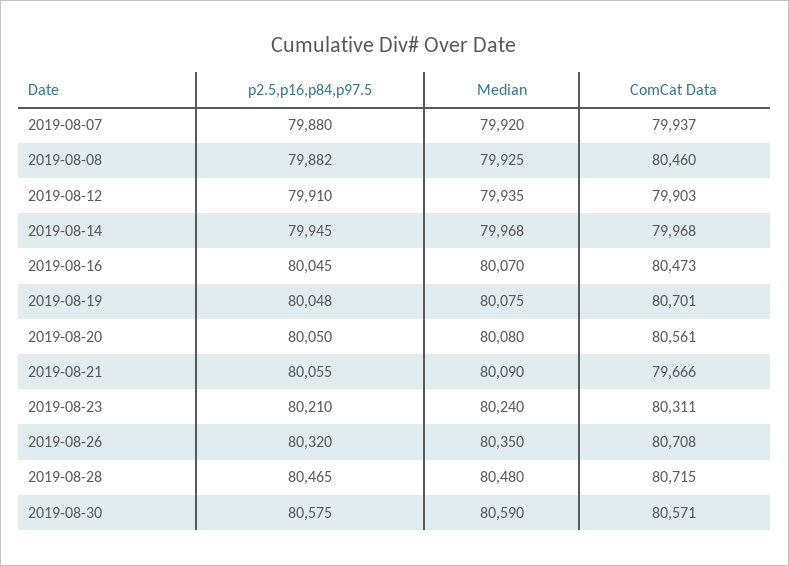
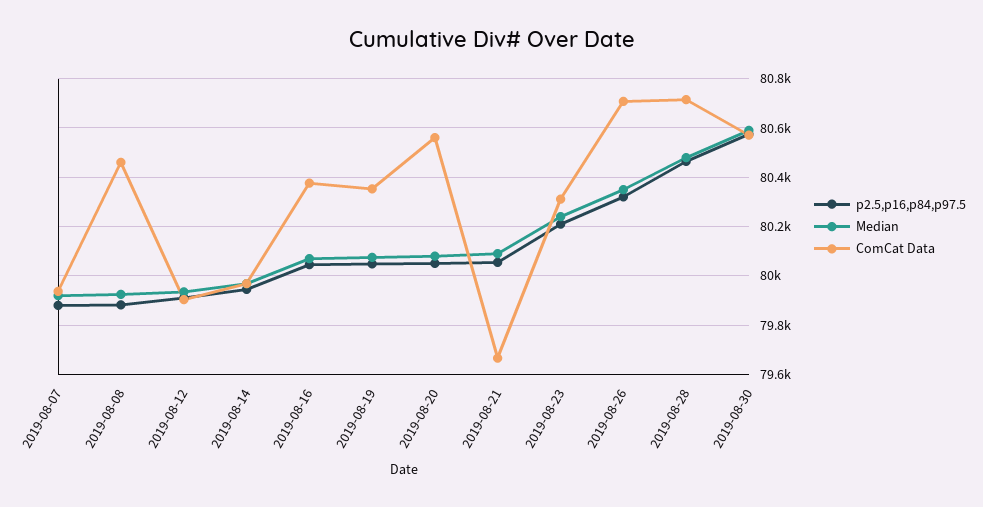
  {
    "p2.5,p16,p84,p97.5": {
      "2019-08-07": 79880,
      "2019-08-08": 79882,
      "2019-08-12": 79910,
      "2019-08-14": 79945,
      "2019-08-16": 80045,
      "2019-08-19": 80048,
      "2019-08-20": 80050,
      "2019-08-21": 80055,
      "2019-08-23": 80210,
      "2019-08-26": 80320,
      "2019-08-28": 80465,
      "2019-08-30": 80575
    },
    "Median": {
      "2019-08-07": 79920,
      "2019-08-08": 79925,
      "2019-08-12": 79935,
      "2019-08-14": 79968,
      "2019-08-16": 80070,
      "2019-08-19": 80075,
      "2019-08-20": 80080,
      "2019-08-21": 80090,
      "2019-08-23": 80240,
      "2019-08-26": 80350,
      "2019-08-28": 80480,
      "2019-08-30": 80590
    },
    "ComCat Data": {
      "2019-08-07": 79937,
      "2019-08-08": 80460,
      "2019-08-12": 79903,
      "2019-08-14": 79968,
-     "2019-08-16": 80473,
+     "2019-08-16": 80375,
-     "2019-08-19": 80701,
+     "2019-08-19": 80350,
      "2019-08-20": 80561,
      "2019-08-21": 79666,
      "2019-08-23": 80311,
      "2019-08-26": 80708,
      "2019-08-28": 80715,
      "2019-08-30": 80571
    }
  }

